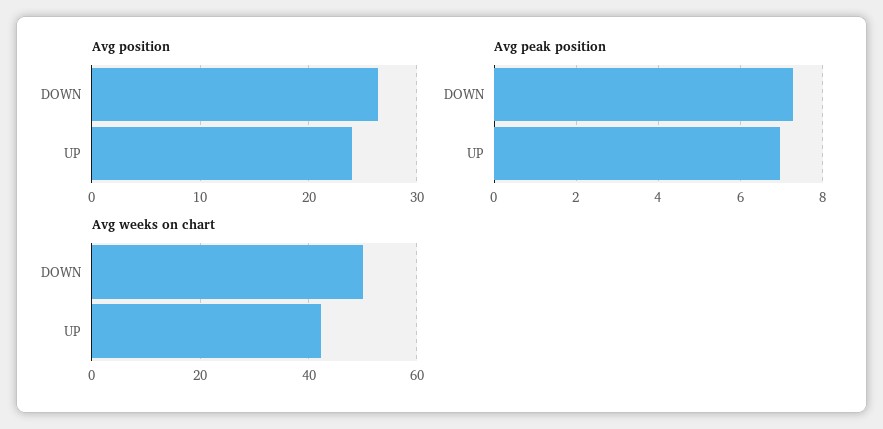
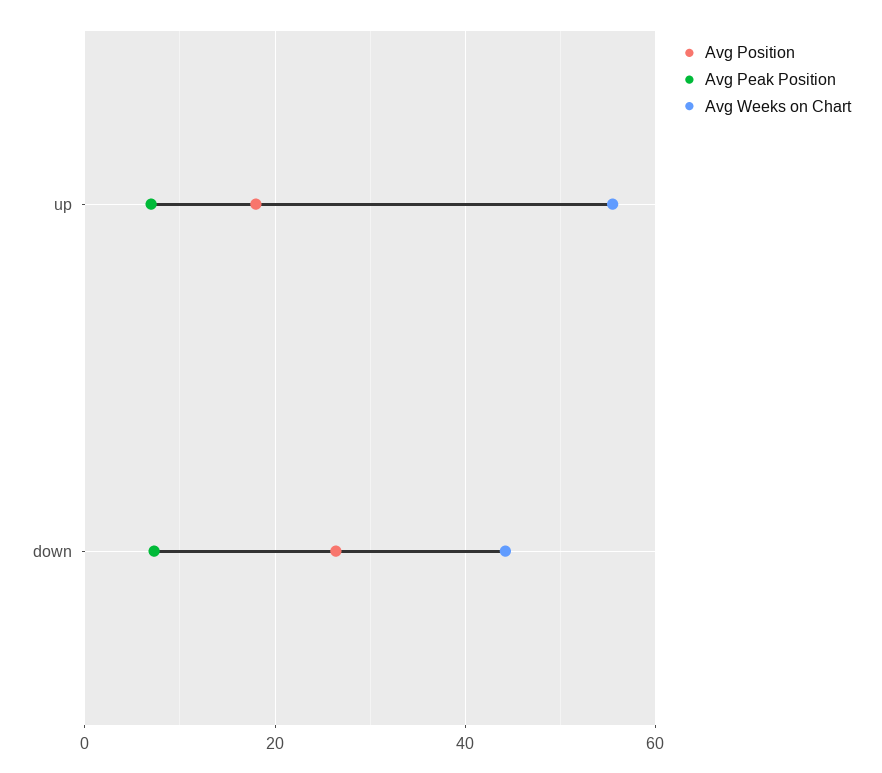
  {
    "Avg position": {
      "DOWN": 26,
-     "UP": 24
+     "UP": 18
    },
    "Avg peak position": {
      "DOWN": 7.2,
      "UP": 7
    },
    "Avg weeks on chart": {
-     "DOWN": 50,
+     "DOWN": 44,
-     "UP": 42
+     "UP": 56
    }
  }

